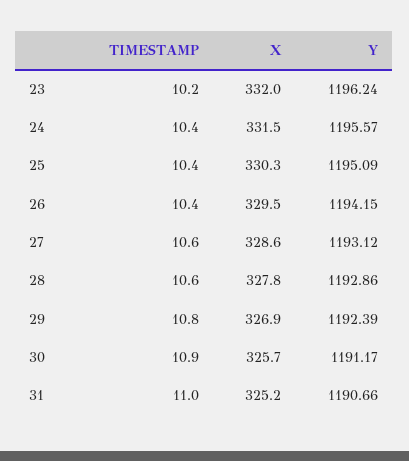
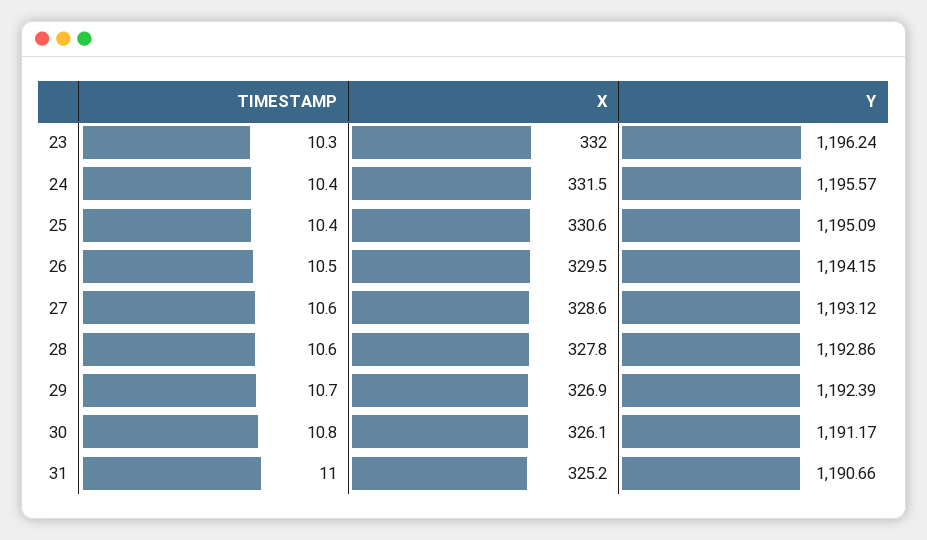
  {
    "TIMESTAMP": {
-     "23": 10.2,
+     "23": 10.3,
      "24": 10.4,
      "25": 10.4,
-     "26": 10.4,
+     "26": 10.5,
      "27": 10.6,
      "28": 10.6,
-     "29": 10.8,
+     "29": 10.7,
-     "30": 10.9,
+     "30": 10.8,
      "31": 11
    },
    "X": {
      "23": 332,
      "24": 331.5,
-     "25": 330.3,
+     "25": 330.6,
      "26": 329.5,
      "27": 328.6,
      "28": 327.8,
      "29": 326.9,
-     "30": 325.7,
+     "30": 326.1,
      "31": 325.2
    },
    "Y": {
      "23": 1196.24,
      "24": 1195.57,
      "25": 1195.09,
      "26": 1194.15,
      "27": 1193.12,
      "28": 1192.86,
      "29": 1192.39,
      "30": 1191.17,
      "31": 1190.66
    }
  }

